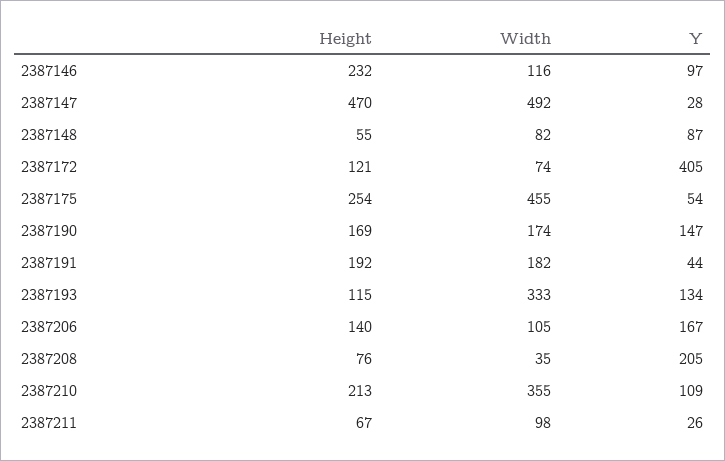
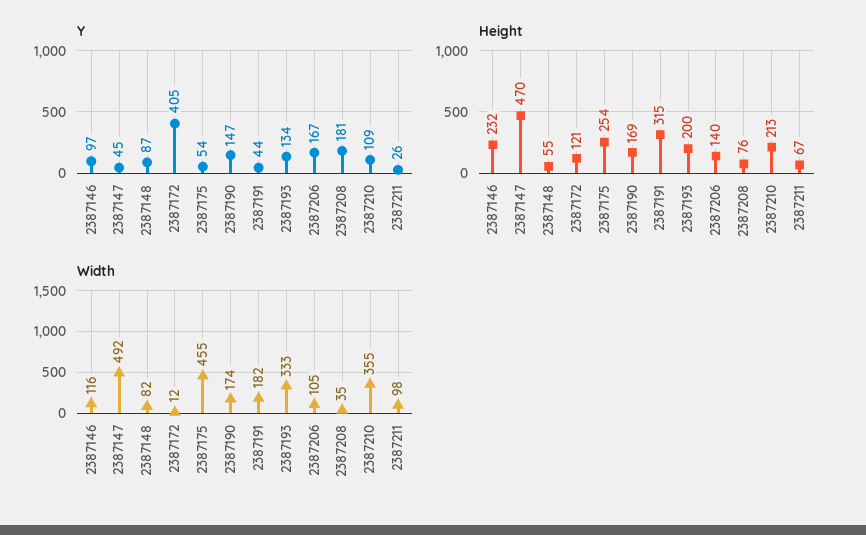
  {
    "Height": {
      "2387146": 232,
      "2387147": 470,
      "2387148": 55,
      "2387172": 121,
      "2387175": 254,
      "2387190": 169,
-     "2387191": 192,
+     "2387191": 315,
-     "2387193": 115,
+     "2387193": 200,
      "2387206": 140,
      "2387208": 76,
      "2387210": 213,
      "2387211": 67
    },
    "Width": {
      "2387146": 116,
      "2387147": 492,
      "2387148": 82,
-     "2387172": 74,
+     "2387172": 12,
      "2387175": 455,
      "2387190": 174,
      "2387191": 182,
      "2387193": 333,
      "2387206": 105,
      "2387208": 35,
      "2387210": 355,
      "2387211": 98
    },
    "Y": {
      "2387146": 97,
-     "2387147": 28,
+     "2387147": 45,
      "2387148": 87,
      "2387172": 405,
      "2387175": 54,
      "2387190": 147,
      "2387191": 44,
      "2387193": 134,
      "2387206": 167,
-     "2387208": 205,
+     "2387208": 181,
      "2387210": 109,
      "2387211": 26
    }
  }

